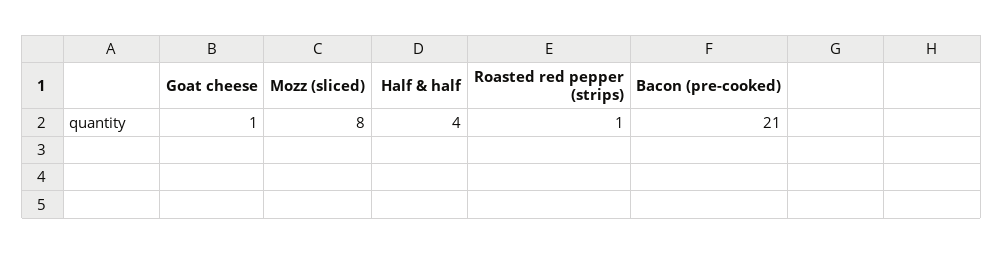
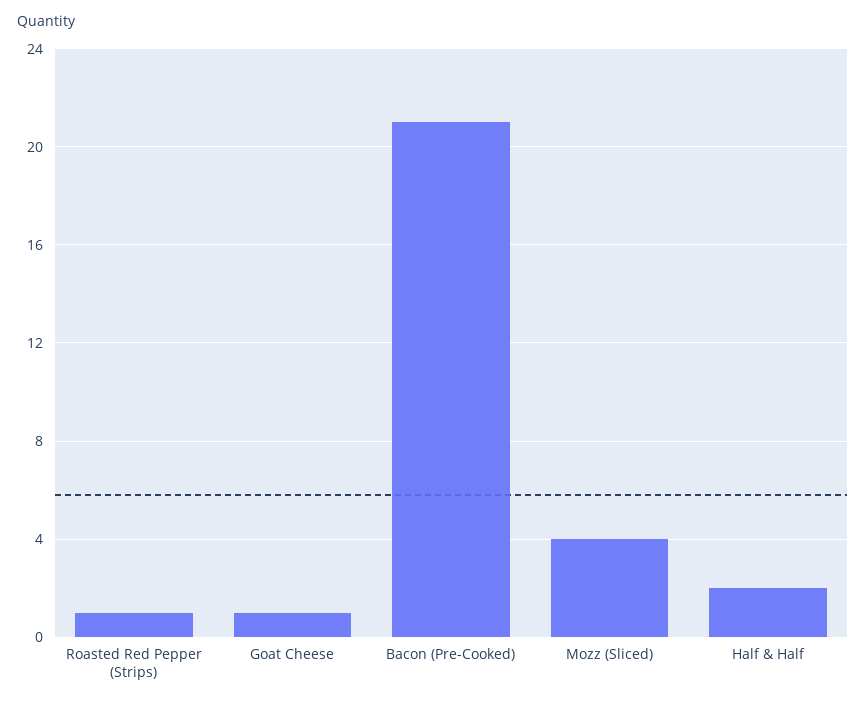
  {
    "Goat cheese": 1,
-   "Mozz (sliced)": 8,
+   "Mozz (sliced)": 4,
-   "Half & half": 4,
+   "Half & half": 2,
    "Roasted red pepper (strips)": 1,
    "Bacon (pre-cooked)": 21
  }

